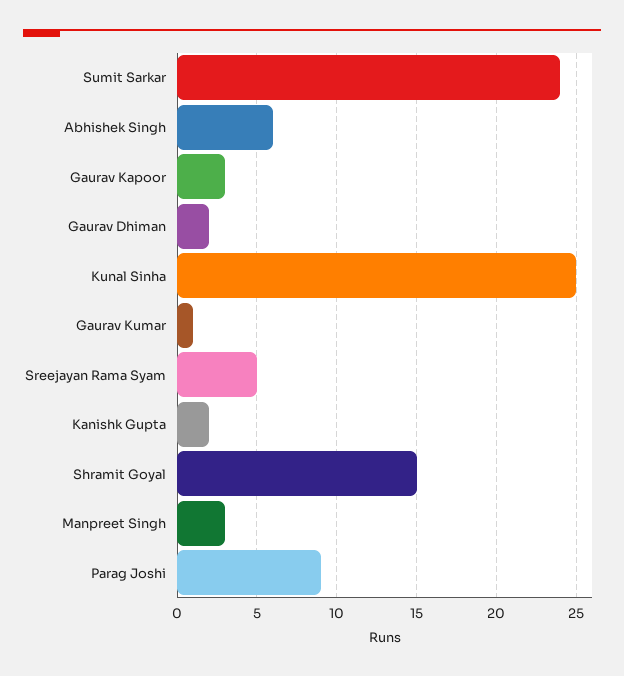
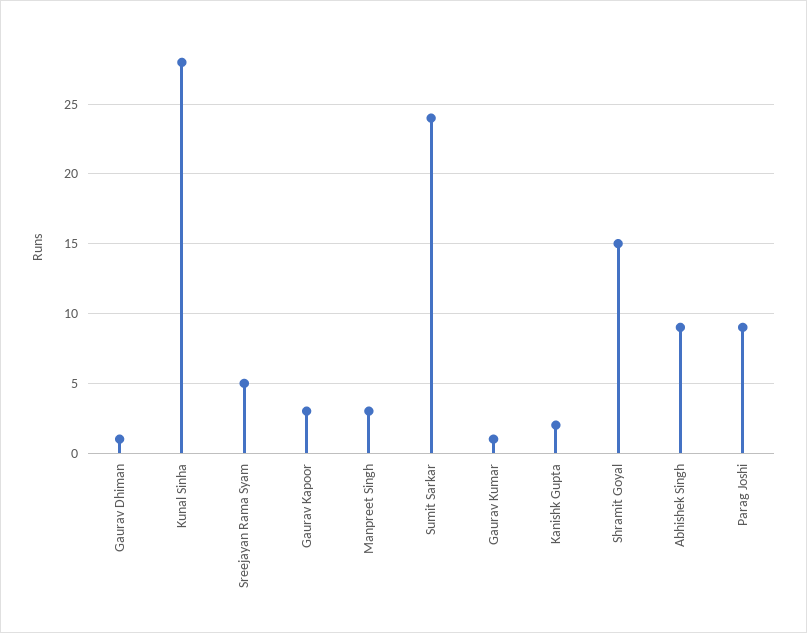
  {
    "Sumit Sarkar": 24,
-   "Abhishek Singh": 6,
+   "Abhishek Singh": 9,
    "Gaurav Kapoor": 3,
-   "Gaurav Dhiman": 2,
+   "Gaurav Dhiman": 1,
-   "Kunal Sinha": 25,
+   "Kunal Sinha": 28,
    "Gaurav Kumar": 1,
    "Sreejayan Rama Syam": 5,
    "Kanishk Gupta": 2,
    "Shramit Goyal": 15,
    "Manpreet Singh": 3,
    "Parag Joshi": 9
  }

